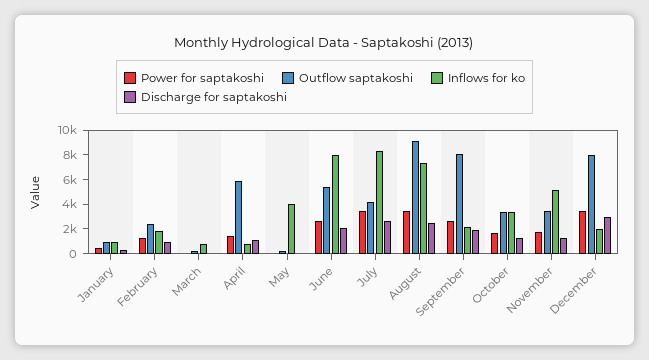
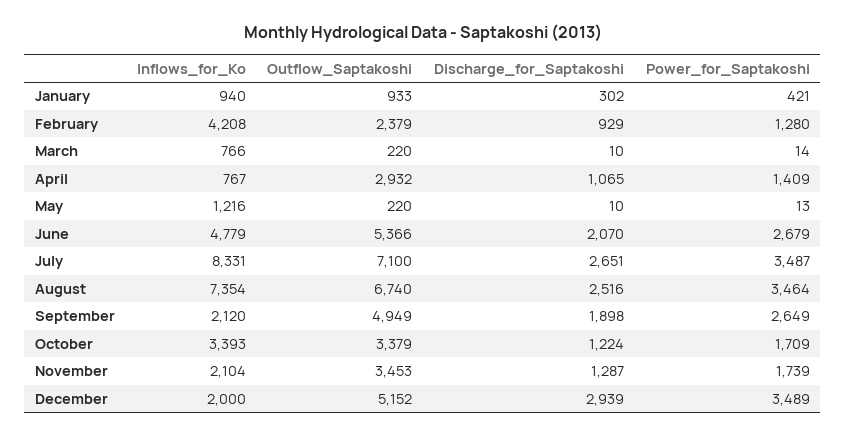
  {
    "Power for saptakoshi": {
      "January": 421,
      "February": 1280,
      "March": 14,
      "April": 1409,
      "May": 13,
      "June": 2679,
      "July": 3487,
      "August": 3464,
      "September": 2649,
      "October": 1709,
      "November": 1739,
      "December": 3489
    },
    "Outflow saptakoshi": {
      "January": 933,
      "February": 2379,
      "March": 220,
-     "April": 6000,
+     "April": 2932,
      "May": 220,
      "June": 5366,
-     "July": 4000,
+     "July": 7100,
-     "August": 9000,
+     "August": 6740,
-     "September": 8000,
+     "September": 4949,
      "October": 3379,
      "November": 3453,
-     "December": 8000
+     "December": 5152
    },
    "Inflows for ko": {
      "January": 940,
-     "February": 2000,
+     "February": 4208,
      "March": 766,
      "April": 767,
-     "May": 4000,
+     "May": 1216,
-     "June": 8000,
+     "June": 4779,
      "July": 8331,
      "August": 7354,
      "September": 2120,
      "October": 3393,
-     "November": 5000,
+     "November": 2104,
      "December": 2000
    },
    "Discharge for saptakoshi": {
      "January": 302,
      "February": 929,
      "March": 10,
      "April": 1065,
      "May": 10,
      "June": 2070,
      "July": 2651,
      "August": 2516,
      "September": 1898,
      "October": 1224,
      "November": 1287,
      "December": 2939
    }
  }

